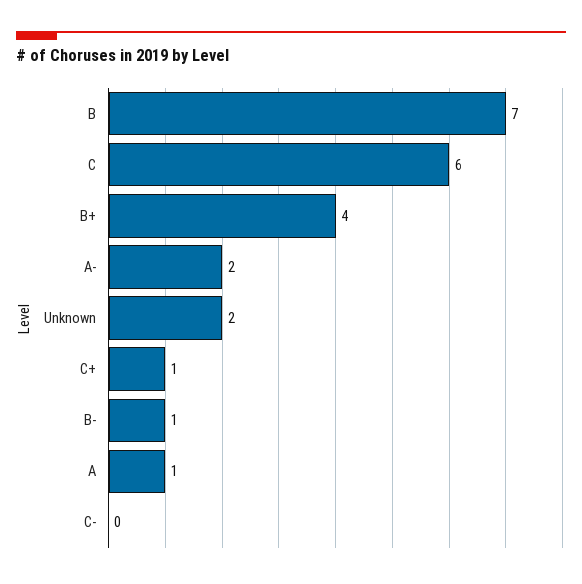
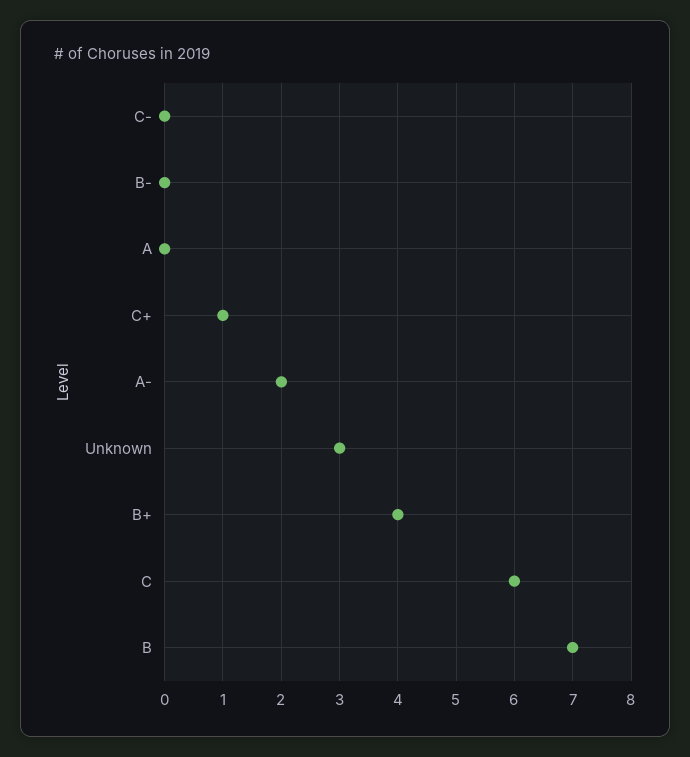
  {
    "B": 7,
    "C": 6,
    "B+": 4,
    "A-": 2,
-   "Unknown": 2,
+   "Unknown": 3,
    "C+": 1,
-   "B-": 1,
+   "B-": 0,
-   "A": 1,
+   "A": 0,
    "C-": 0
  }

